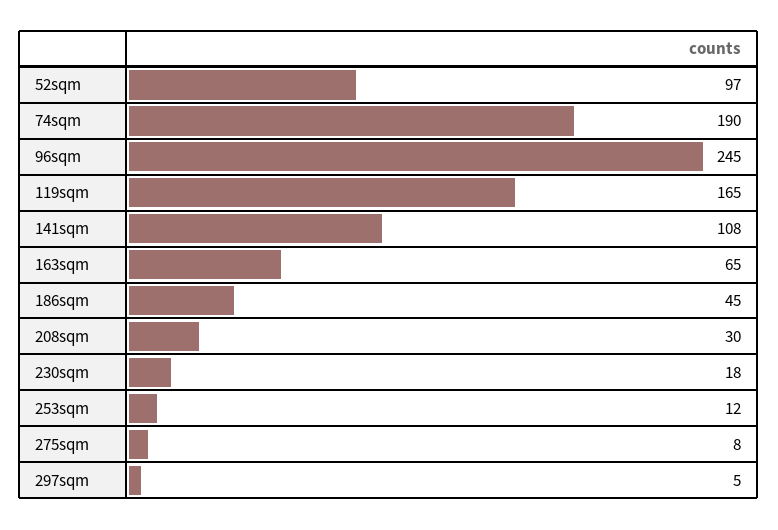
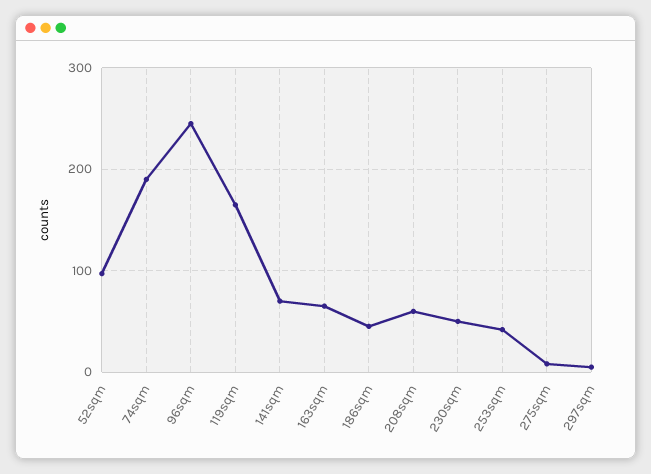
  {
    "52sqm": 97,
    "74sqm": 190,
    "96sqm": 245,
    "119sqm": 165,
-   "141sqm": 108,
+   "141sqm": 70,
    "163sqm": 65,
    "186sqm": 45,
-   "208sqm": 30,
+   "208sqm": 60,
-   "230sqm": 18,
+   "230sqm": 50,
-   "253sqm": 12,
+   "253sqm": 40,
    "275sqm": 8,
    "297sqm": 5
  }

